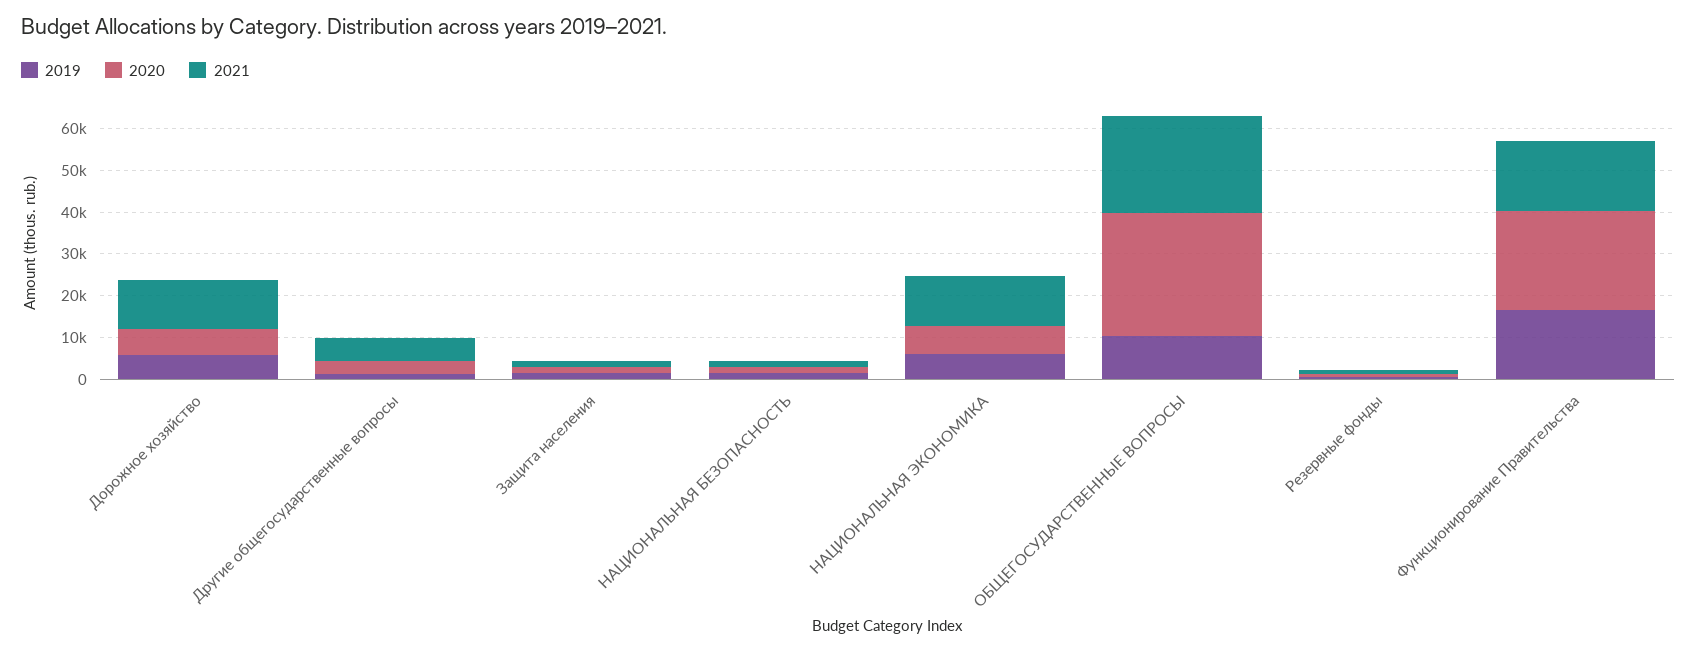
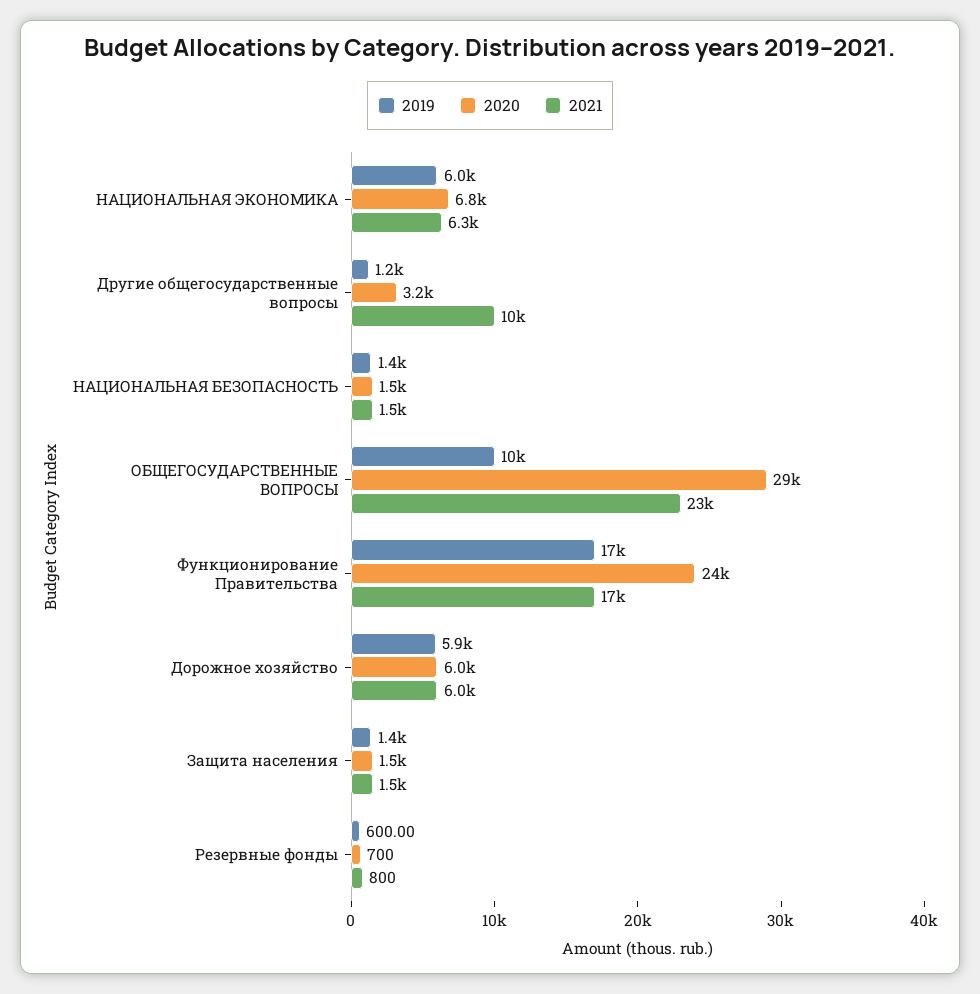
  {
    "2019": {
      "Дорожное хозяйство": 5900,
      "Другие общегосударственные вопросы": 1200,
      "Защита населения": 1400,
      "НАЦИОНАЛЬНАЯ БЕЗОПАСНОСТЬ": 1400,
      "НАЦИОНАЛЬНАЯ ЭКОНОМИКА": 6000,
      "ОБЩЕГОСУДАРСТВЕННЫЕ ВОПРОСЫ": 10000,
      "Резервные фонды": 600,
      "Функционирование Правительства": 17000
    },
    "2020": {
      "Дорожное хозяйство": 6000,
      "Другие общегосударственные вопросы": 3200,
      "Защита населения": 1500,
      "НАЦИОНАЛЬНАЯ БЕЗОПАСНОСТЬ": 1500,
      "НАЦИОНАЛЬНАЯ ЭКОНОМИКА": 6800,
      "ОБЩЕГОСУДАРСТВЕННЫЕ ВОПРОСЫ": 29000,
      "Резервные фонды": 700,
      "Функционирование Правительства": 24000
    },
    "2021": {
-     "Дорожное хозяйство": 12000,
+     "Дорожное хозяйство": 6000,
-     "Другие общегосударственные вопросы": 6000,
+     "Другие общегосударственные вопросы": 10000,
      "Защита населения": 1500,
      "НАЦИОНАЛЬНАЯ БЕЗОПАСНОСТЬ": 1500,
-     "НАЦИОНАЛЬНАЯ ЭКОНОМИКА": 12000,
+     "НАЦИОНАЛЬНАЯ ЭКОНОМИКА": 6300,
      "ОБЩЕГОСУДАРСТВЕННЫЕ ВОПРОСЫ": 23000,
      "Резервные фонды": 800,
      "Функционирование Правительства": 17000
    }
  }

